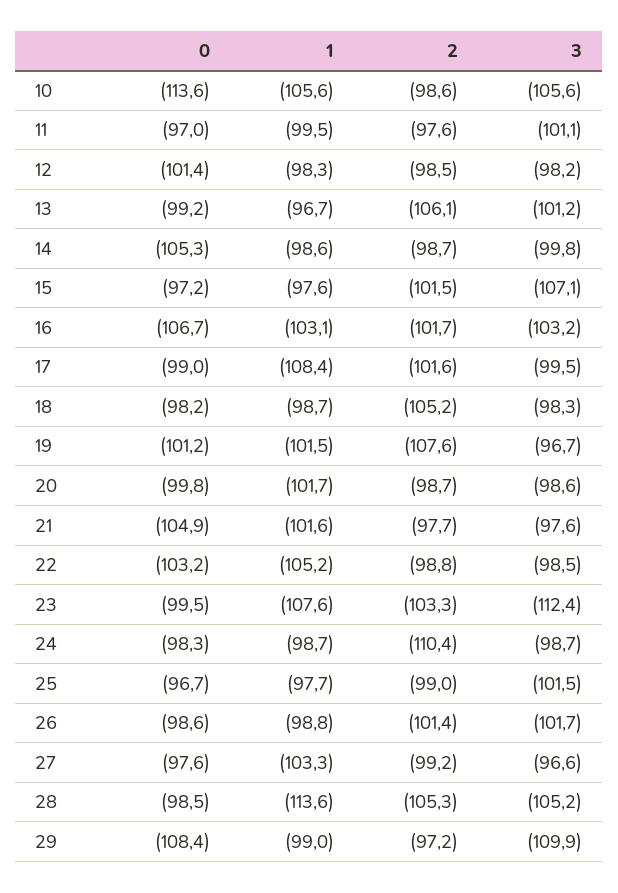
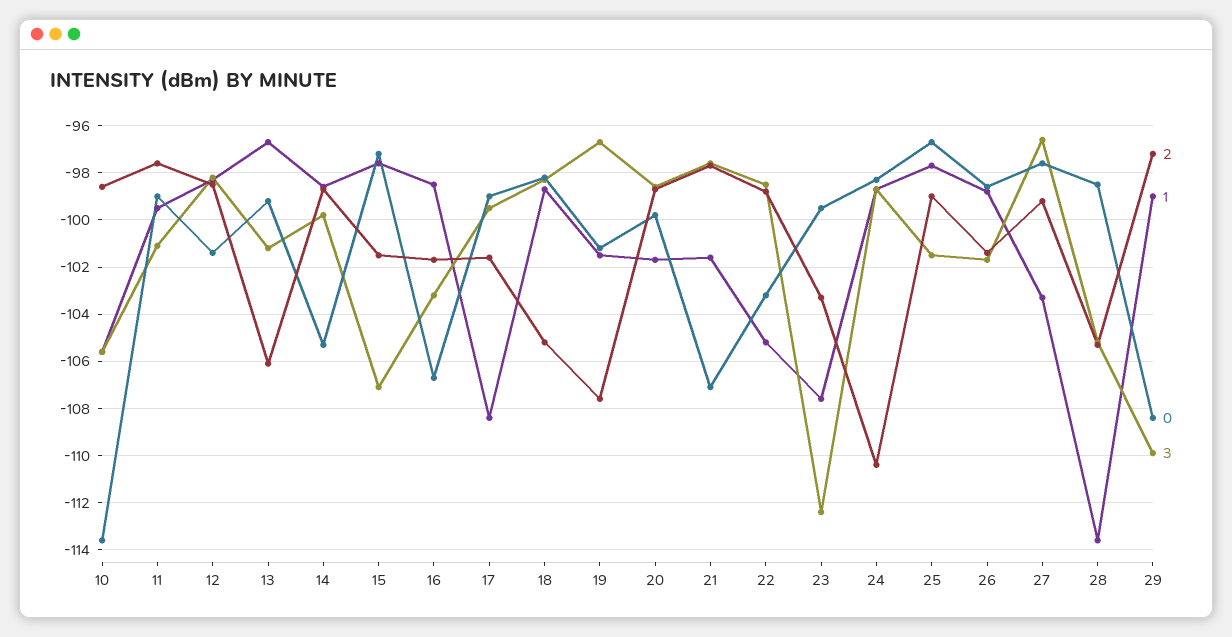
  {
    "0": {
      "10": -113.6,
-     "11": -97,
+     "11": -99,
      "12": -101.4,
      "13": -99.2,
      "14": -105.3,
      "15": -97.2,
      "16": -106.7,
      "17": -99,
      "18": -98.2,
      "19": -101.2,
      "20": -99.8,
-     "21": -104.9,
+     "21": -107,
      "22": -103.2,
      "23": -99.5,
      "24": -98.3,
      "25": -96.7,
      "26": -98.6,
      "27": -97.6,
      "28": -98.5,
      "29": -108.4
    },
    "1": {
      "10": -105.6,
      "11": -99.5,
      "12": -98.3,
      "13": -96.7,
      "14": -98.6,
      "15": -97.6,
-     "16": -103.1,
+     "16": -98.5,
      "17": -108.4,
      "18": -98.7,
      "19": -101.5,
      "20": -101.7,
      "21": -101.6,
      "22": -105.2,
      "23": -107.6,
      "24": -98.7,
      "25": -97.7,
      "26": -98.8,
      "27": -103.3,
      "28": -113.6,
      "29": -99
    },
    "2": {
      "10": -98.6,
      "11": -97.6,
      "12": -98.5,
      "13": -106.1,
      "14": -98.7,
      "15": -101.5,
      "16": -101.7,
      "17": -101.6,
      "18": -105.2,
      "19": -107.6,
      "20": -98.7,
      "21": -97.7,
      "22": -98.8,
      "23": -103.3,
      "24": -110.4,
      "25": -99,
      "26": -101.4,
      "27": -99.2,
      "28": -105.3,
      "29": -97.2
    },
    "3": {
      "10": -105.6,
      "11": -101.1,
      "12": -98.2,
      "13": -101.2,
      "14": -99.8,
      "15": -107.1,
      "16": -103.2,
      "17": -99.5,
      "18": -98.3,
      "19": -96.7,
      "20": -98.6,
      "21": -97.6,
      "22": -98.5,
      "23": -112.4,
      "24": -98.7,
      "25": -101.5,
      "26": -101.7,
      "27": -96.6,
      "28": -105.2,
      "29": -109.9
    }
  }

